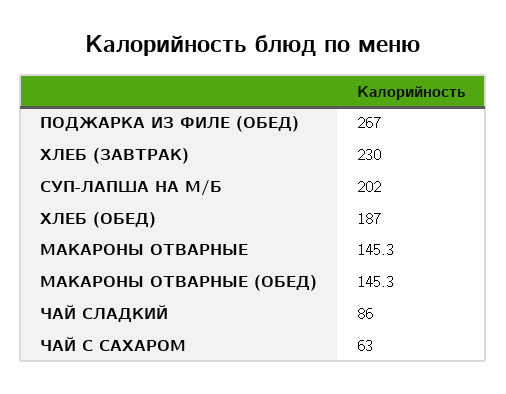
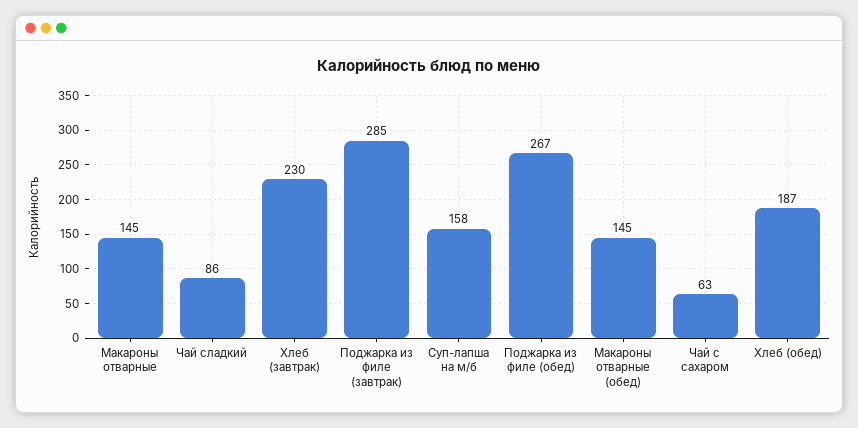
  {
    "ПОДЖАРКА ИЗ ФИЛЕ (ОБЕД)": 267,
    "ХЛЕБ (ЗАВТРАК)": 230,
-   "СУП-ЛАПША НА М/Б": 202,
+   "СУП-ЛАПША НА М/Б": 158,
    "ХЛЕБ (ОБЕД)": 187,
    "МАКАРОНЫ ОТВАРНЫЕ": 145.3,
    "МАКАРОНЫ ОТВАРНЫЕ (ОБЕД)": 145.3,
    "ЧАЙ СЛАДКИЙ": 86,
-   "ЧАЙ С САХАРОМ": 63
+   "ЧАЙ С САХАРОМ": 63,
+   "Поджарка из филе (завтрак)": 285
  }

